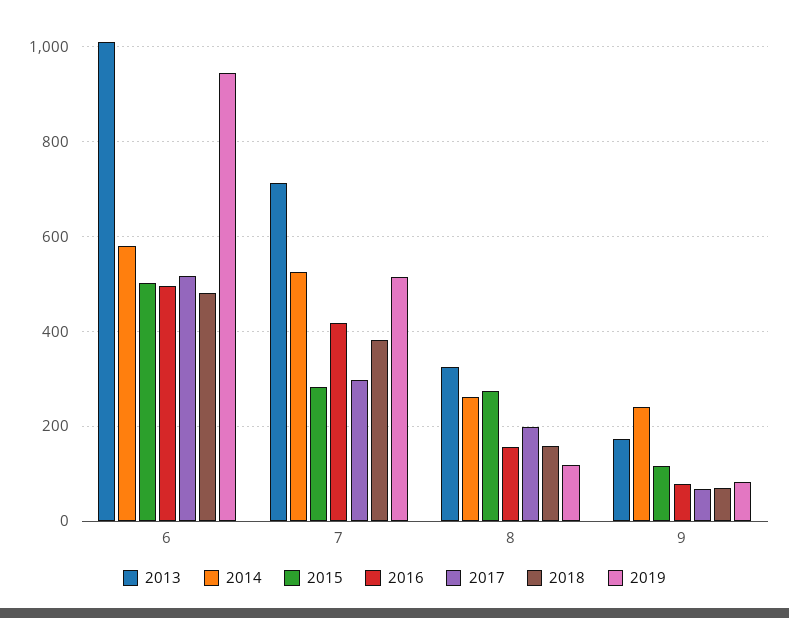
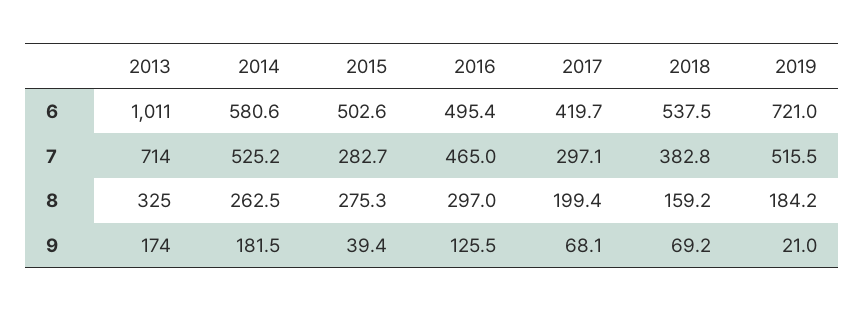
  {
    "2013": {
      "6": 1011,
      "7": 714,
      "8": 325,
      "9": 174
    },
    "2014": {
      "6": 580.6,
      "7": 525.2,
      "8": 262.5,
-     "9": 240
+     "9": 181.5
    },
    "2015": {
      "6": 502.6,
      "7": 282.7,
      "8": 275.3,
-     "9": 120
+     "9": 39.4
    },
    "2016": {
      "6": 495.4,
-     "7": 420,
+     "7": 465,
-     "8": 160,
+     "8": 297,
-     "9": 80
+     "9": 125.5
    },
    "2017": {
-     "6": 520,
+     "6": 419.7,
      "7": 297.1,
      "8": 199.4,
      "9": 68.1
    },
    "2018": {
-     "6": 480,
+     "6": 537.5,
      "7": 382.8,
      "8": 159.2,
      "9": 69.2
    },
    "2019": {
-     "6": 940,
+     "6": 721,
      "7": 515.5,
-     "8": 120,
+     "8": 184.2,
-     "9": 80
+     "9": 21
    }
  }

